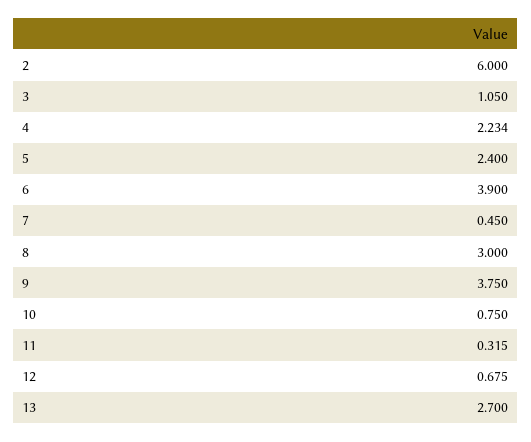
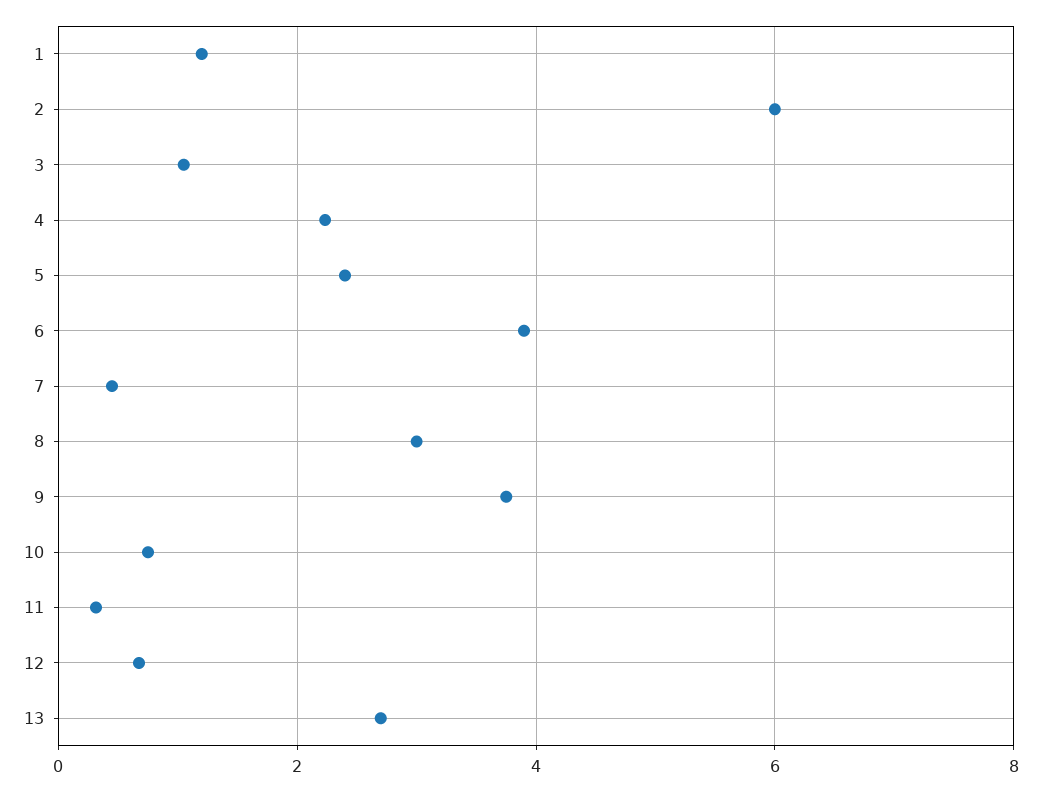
  {
    "2": 6,
    "3": 1.05,
    "4": 2.234,
    "5": 2.4,
    "6": 3.9,
    "7": 0.45,
    "8": 3,
    "9": 3.75,
    "10": 0.75,
    "11": 0.315,
    "12": 0.675,
-   "13": 2.7
+   "13": 2.7,
+   "1": 1.2
  }

